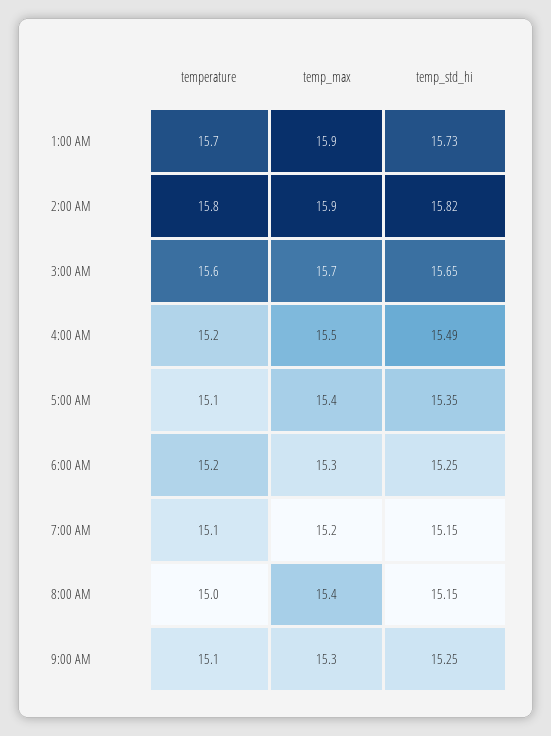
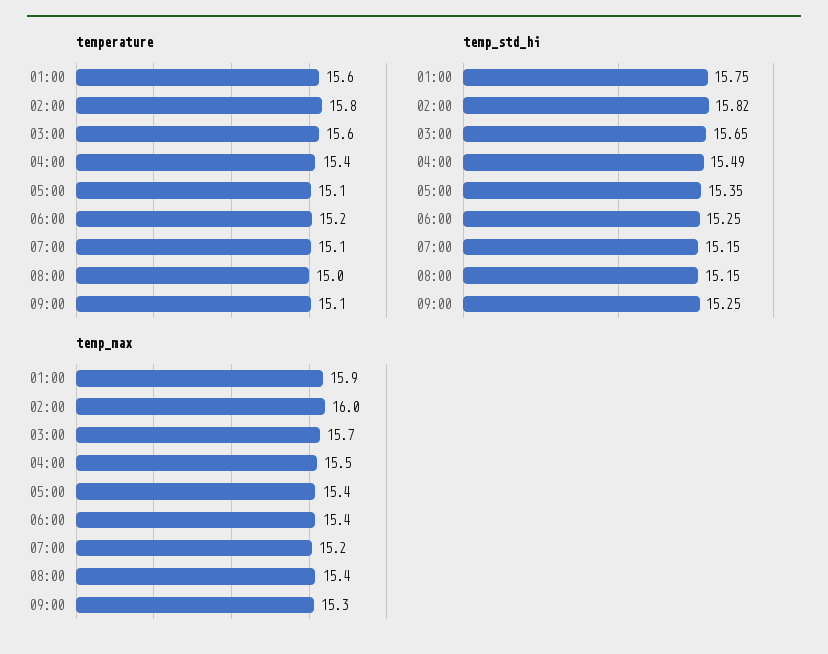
  {
    "temperature": {
-     "1:00 AM": 15.7,
+     "1:00 AM": 15.6,
      "2:00 AM": 15.8,
      "3:00 AM": 15.6,
-     "4:00 AM": 15.2,
+     "4:00 AM": 15.4,
      "5:00 AM": 15.1,
      "6:00 AM": 15.2,
      "7:00 AM": 15.1,
      "8:00 AM": 15,
      "9:00 AM": 15.1
    },
    "temp_max": {
      "1:00 AM": 15.9,
-     "2:00 AM": 15.9,
+     "2:00 AM": 16,
      "3:00 AM": 15.7,
      "4:00 AM": 15.5,
      "5:00 AM": 15.4,
-     "6:00 AM": 15.3,
+     "6:00 AM": 15.4,
      "7:00 AM": 15.2,
      "8:00 AM": 15.4,
      "9:00 AM": 15.3
    },
    "temp_std_hi": {
-     "1:00 AM": 15.73,
+     "1:00 AM": 15.75,
      "2:00 AM": 15.82,
      "3:00 AM": 15.65,
      "4:00 AM": 15.49,
      "5:00 AM": 15.35,
      "6:00 AM": 15.25,
      "7:00 AM": 15.15,
      "8:00 AM": 15.15,
      "9:00 AM": 15.25
    }
  }

